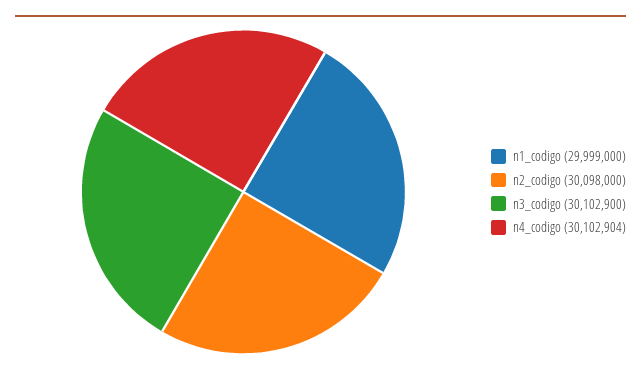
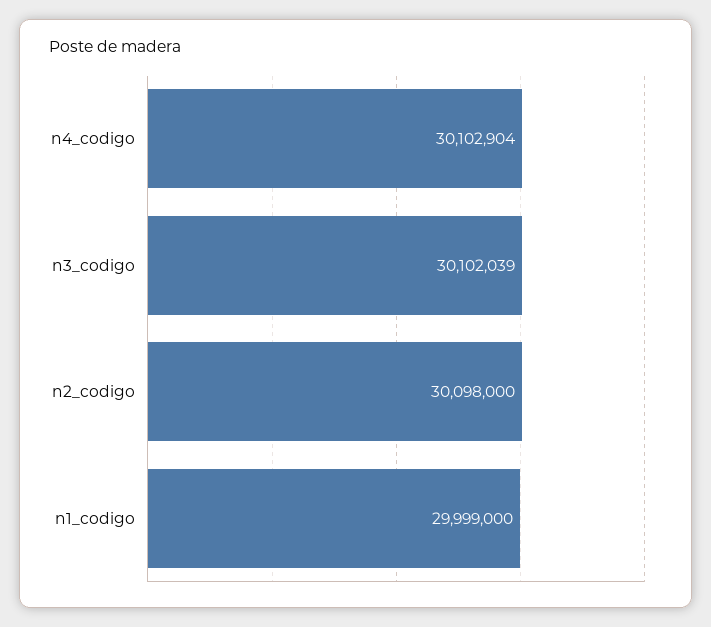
  {
    "n1_codigo": 29999000,
    "n2_codigo": 30098000,
-   "n3_codigo": 30102900,
+   "n3_codigo": 30102039,
    "n4_codigo": 30102904
  }

